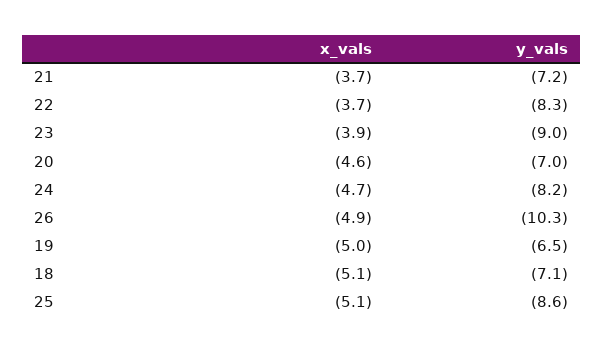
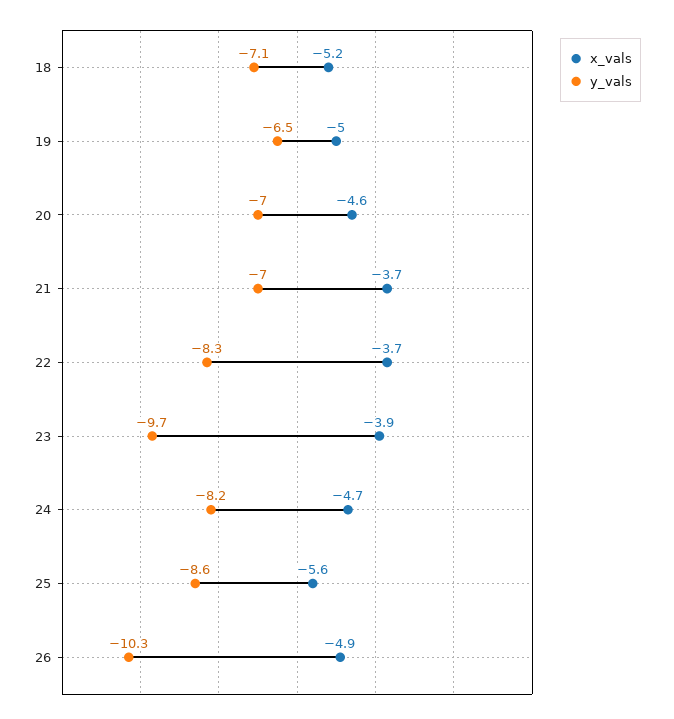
  {
    "x_vals": {
      "21": -3.7,
      "22": -3.7,
      "23": -3.9,
      "20": -4.6,
      "24": -4.7,
      "26": -4.9,
      "19": -5,
-     "18": -5.1,
+     "18": -5.2,
-     "25": -5.1
+     "25": -5.6
    },
    "y_vals": {
-     "21": -7.2,
+     "21": -7,
      "22": -8.3,
-     "23": -9,
+     "23": -9.7,
      "20": -7,
      "24": -8.2,
      "26": -10.3,
      "19": -6.5,
      "18": -7.1,
      "25": -8.6
    }
  }

